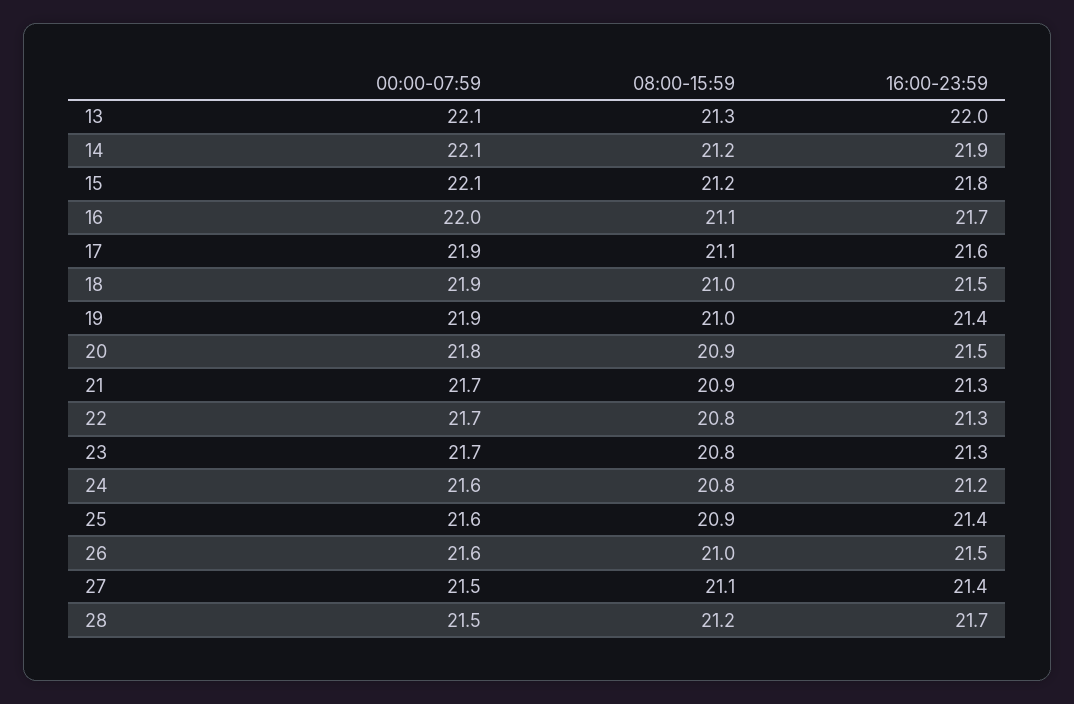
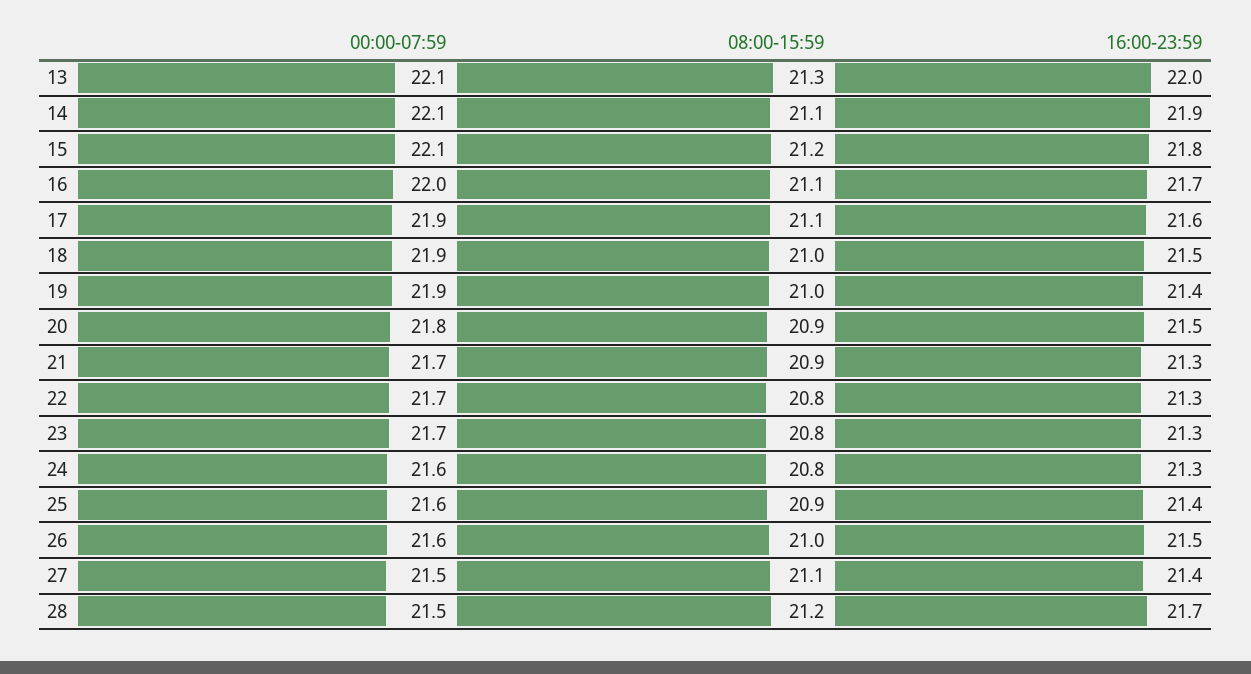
  {
    "00:00-07:59": {
      "13": 22.1,
      "14": 22.1,
      "15": 22.1,
      "16": 22,
      "17": 21.9,
      "18": 21.9,
      "19": 21.9,
      "20": 21.8,
      "21": 21.7,
      "22": 21.7,
      "23": 21.7,
      "24": 21.6,
      "25": 21.6,
      "26": 21.6,
      "27": 21.5,
      "28": 21.5
    },
    "08:00-15:59": {
      "13": 21.3,
-     "14": 21.2,
+     "14": 21.1,
      "15": 21.2,
      "16": 21.1,
      "17": 21.1,
      "18": 21,
      "19": 21,
      "20": 20.9,
      "21": 20.9,
      "22": 20.8,
      "23": 20.8,
      "24": 20.8,
      "25": 20.9,
      "26": 21,
      "27": 21.1,
      "28": 21.2
    },
    "16:00-23:59": {
      "13": 22,
      "14": 21.9,
      "15": 21.8,
      "16": 21.7,
      "17": 21.6,
      "18": 21.5,
      "19": 21.4,
      "20": 21.5,
      "21": 21.3,
      "22": 21.3,
      "23": 21.3,
-     "24": 21.2,
+     "24": 21.3,
      "25": 21.4,
      "26": 21.5,
      "27": 21.4,
      "28": 21.7
    }
  }

